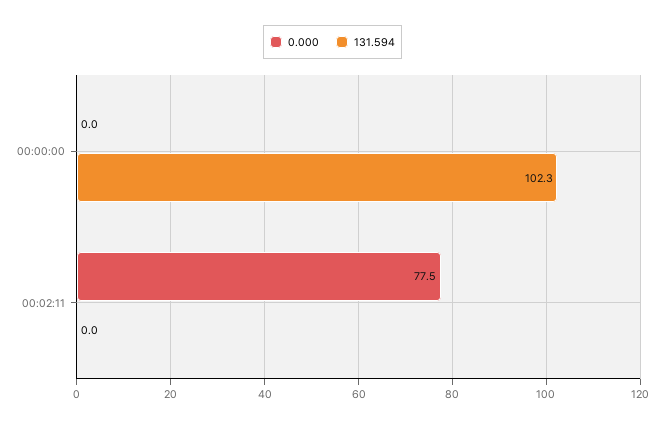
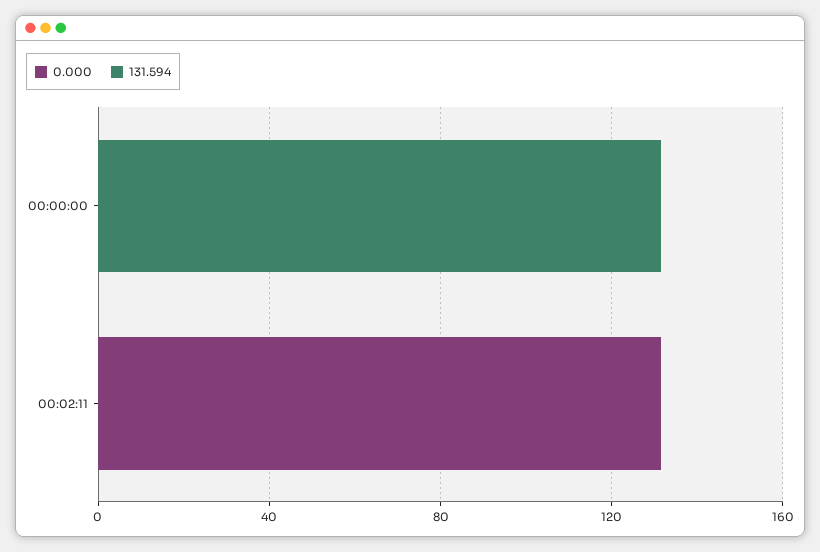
  {
    "0.000": {
      "00:00:00": 0,
-     "00:02:11": 77.5
+     "00:02:11": 130
    },
    "131.594": {
-     "00:00:00": 102.3,
+     "00:00:00": 130,
      "00:02:11": 0
    }
  }

